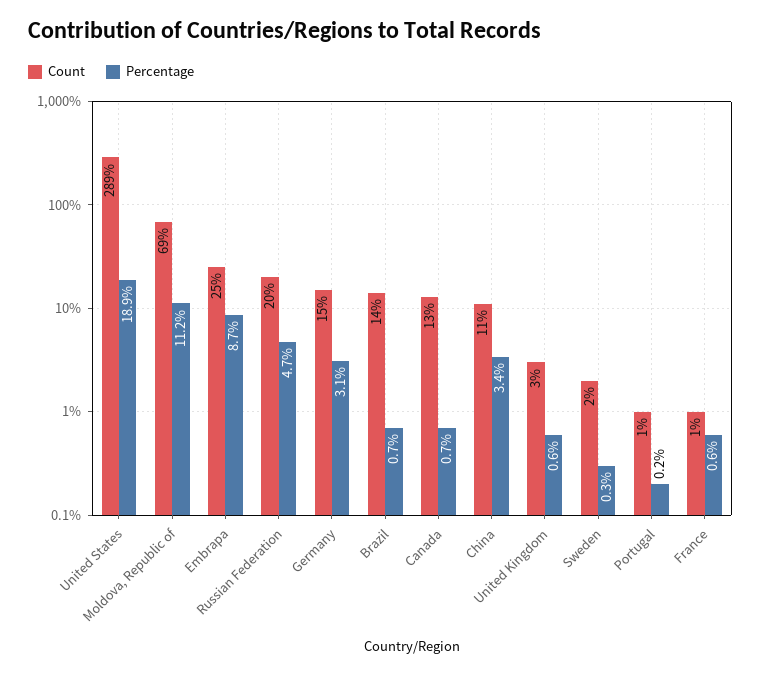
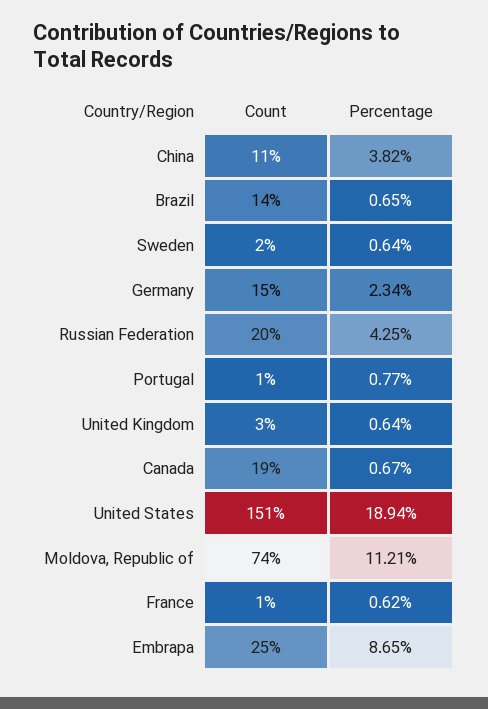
  {
    "Count": {
-     "United States": 289,
+     "United States": 151,
-     "Moldova, Republic of": 69,
+     "Moldova, Republic of": 74,
      "Embrapa": 25,
      "Russian Federation": 20,
      "Germany": 15,
      "Brazil": 14,
-     "Canada": 13,
+     "Canada": 19,
      "China": 11,
      "United Kingdom": 3,
      "Sweden": 2,
      "Portugal": 1,
      "France": 1
    },
    "Percentage": {
      "United States": 18.94,
      "Moldova, Republic of": 11.21,
      "Embrapa": 8.65,
-     "Russian Federation": 4.7,
+     "Russian Federation": 4.25,
-     "Germany": 3.1,
+     "Germany": 2.34,
      "Brazil": 0.65,
      "Canada": 0.67,
-     "China": 3.4,
+     "China": 3.82,
      "United Kingdom": 0.64,
-     "Sweden": 0.3,
+     "Sweden": 0.64,
-     "Portugal": 0.2,
+     "Portugal": 0.77,
      "France": 0.62
    }
  }

